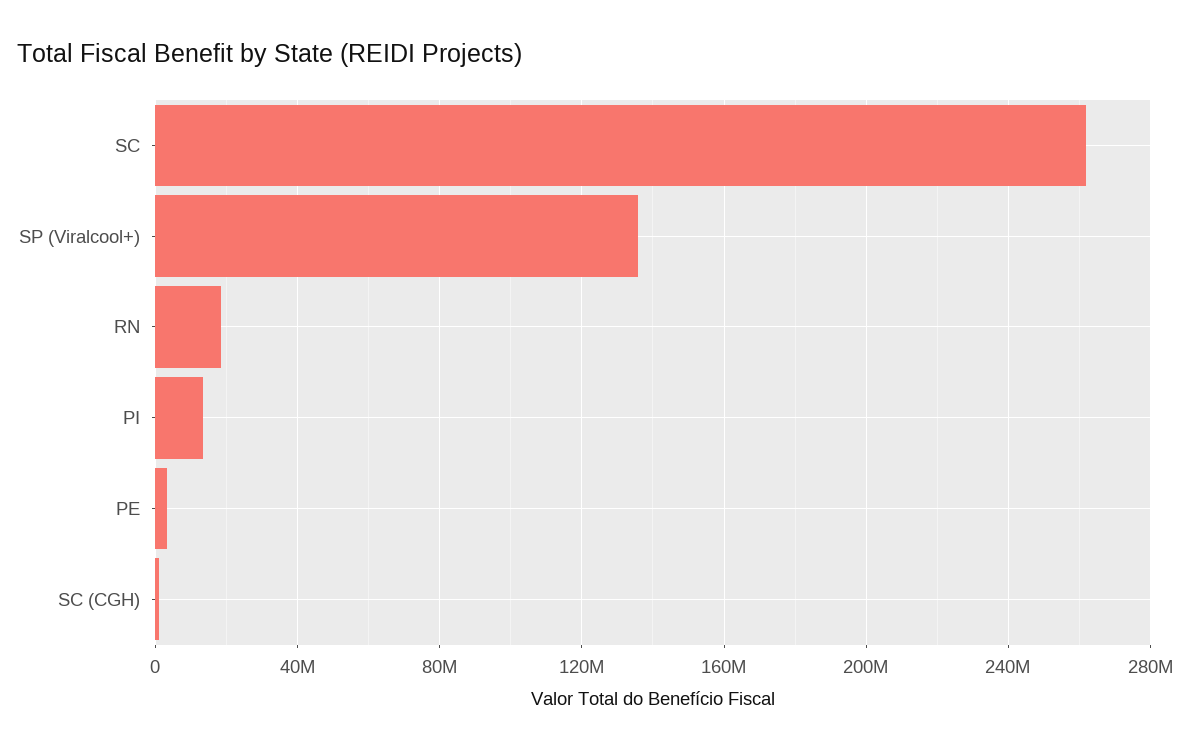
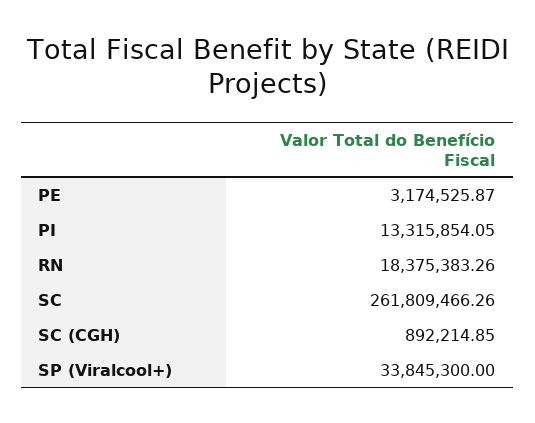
  {
    "SC": 261809466.26,
-   "SP (Viralcool+)": 135000000,
+   "SP (Viralcool+)": 33845300,
    "RN": 18375383.26,
    "PI": 13315854.05,
    "PE": 3174525.87,
    "SC (CGH)": 892214.85
  }

